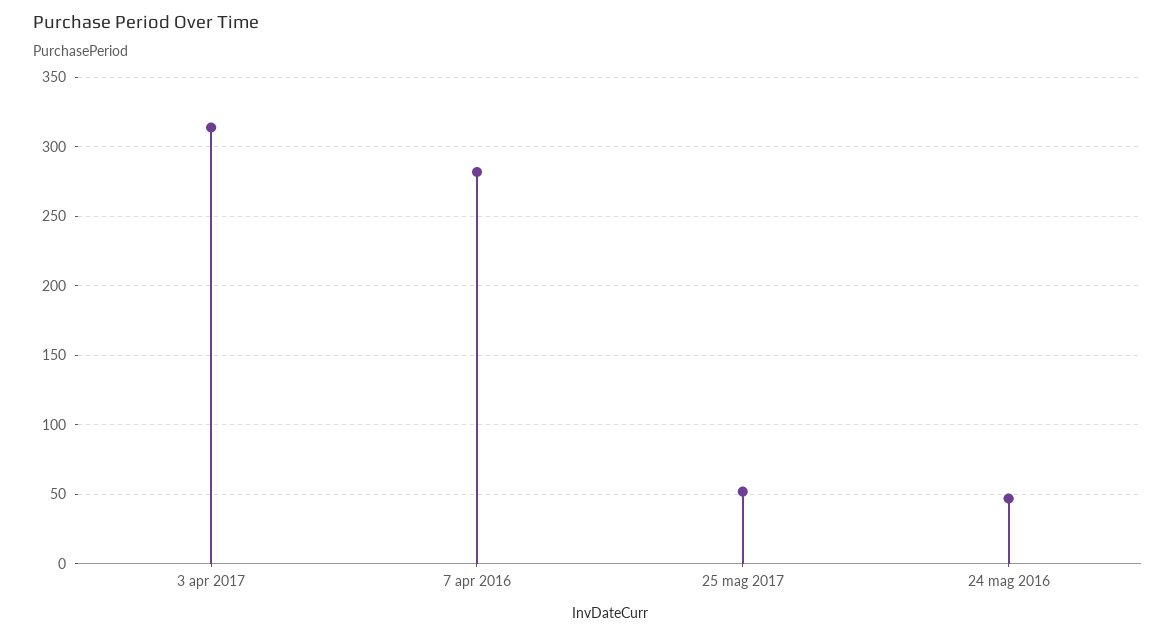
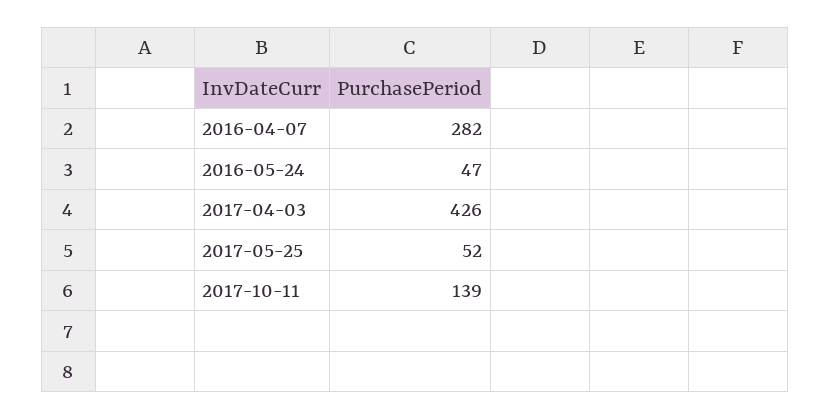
  {
-   "3 apr 2017": 315,
+   "3 apr 2017": 426,
    "7 apr 2016": 282,
    "25 mag 2017": 52,
-   "24 mag 2016": 47
+   "24 mag 2016": 47,
+   "2017-10-11": 139
  }

